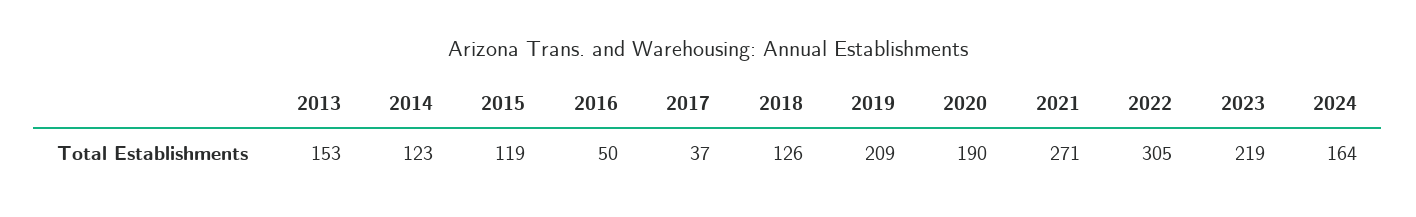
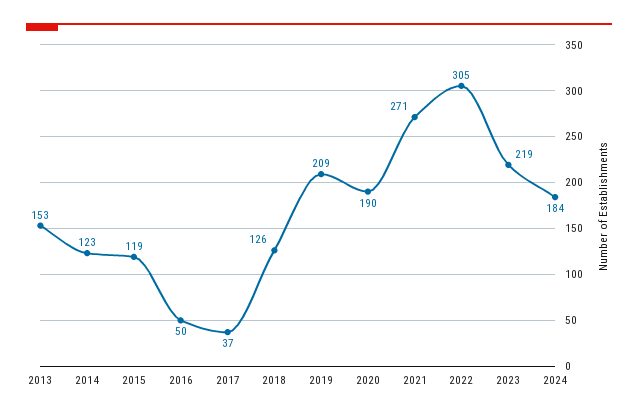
  {
    "2013": 153,
    "2014": 123,
    "2015": 119,
    "2016": 50,
    "2017": 37,
    "2018": 126,
    "2019": 209,
    "2020": 190,
    "2021": 271,
    "2022": 305,
    "2023": 219,
-   "2024": 164
+   "2024": 184
  }

